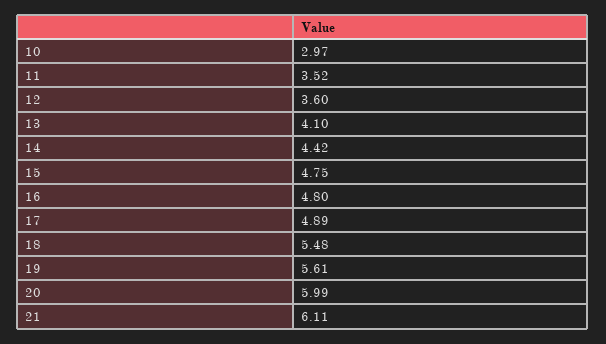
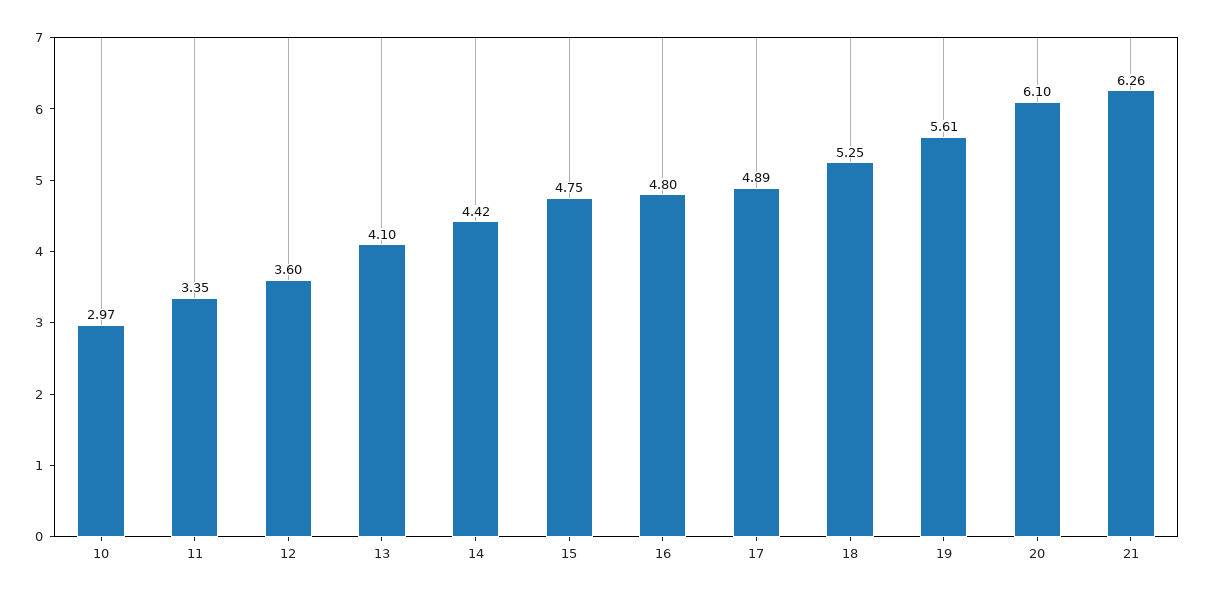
  {
    "10": 2.97,
-   "11": 3.52,
+   "11": 3.35,
    "12": 3.6,
    "13": 4.1,
    "14": 4.42,
    "15": 4.75,
    "16": 4.8,
    "17": 4.89,
-   "18": 5.48,
+   "18": 5.25,
    "19": 5.61,
-   "20": 5.99,
+   "20": 6.1,
-   "21": 6.11
+   "21": 6.26
  }

